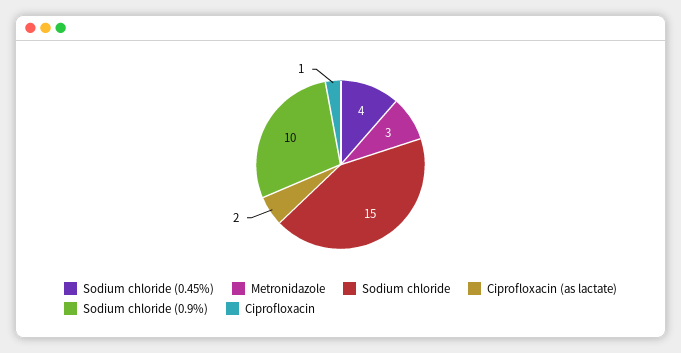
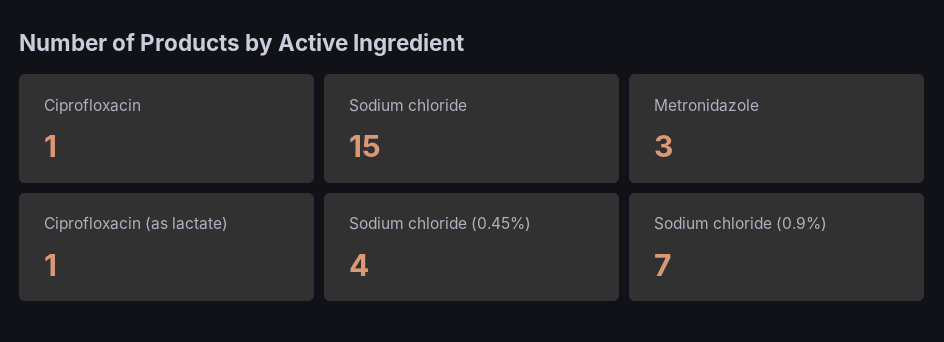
  {
    "Sodium chloride (0.45%)": 4,
    "Metronidazole": 3,
    "Sodium chloride": 15,
-   "Ciprofloxacin (as lactate)": 2,
+   "Ciprofloxacin (as lactate)": 1,
-   "Sodium chloride (0.9%)": 10,
+   "Sodium chloride (0.9%)": 7,
    "Ciprofloxacin": 1
  }

